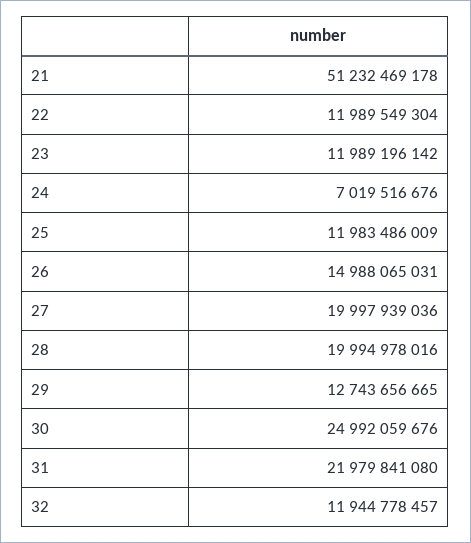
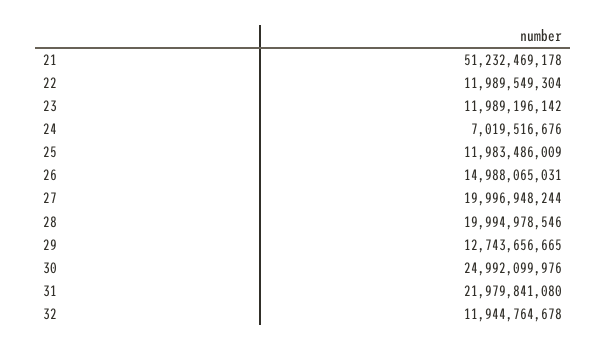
  {
    "21": 51232469178,
    "22": 11989549304,
    "23": 11989196142,
    "24": 7019516676,
    "25": 11983486009,
    "26": 14988065031,
-   "27": 19997939036,
+   "27": 19996948244,
-   "28": 19994978016,
+   "28": 19994978546,
    "29": 12743656665,
-   "30": 24992059676,
+   "30": 24992099976,
    "31": 21979841080,
-   "32": 11944778457
+   "32": 11944764678
  }

